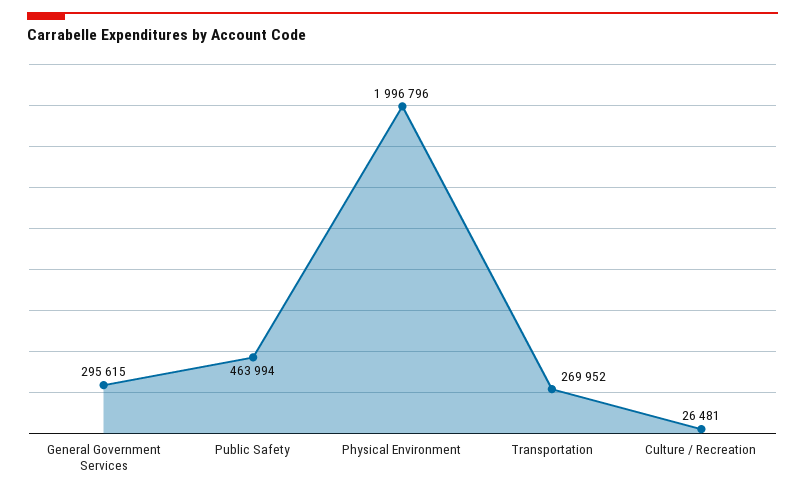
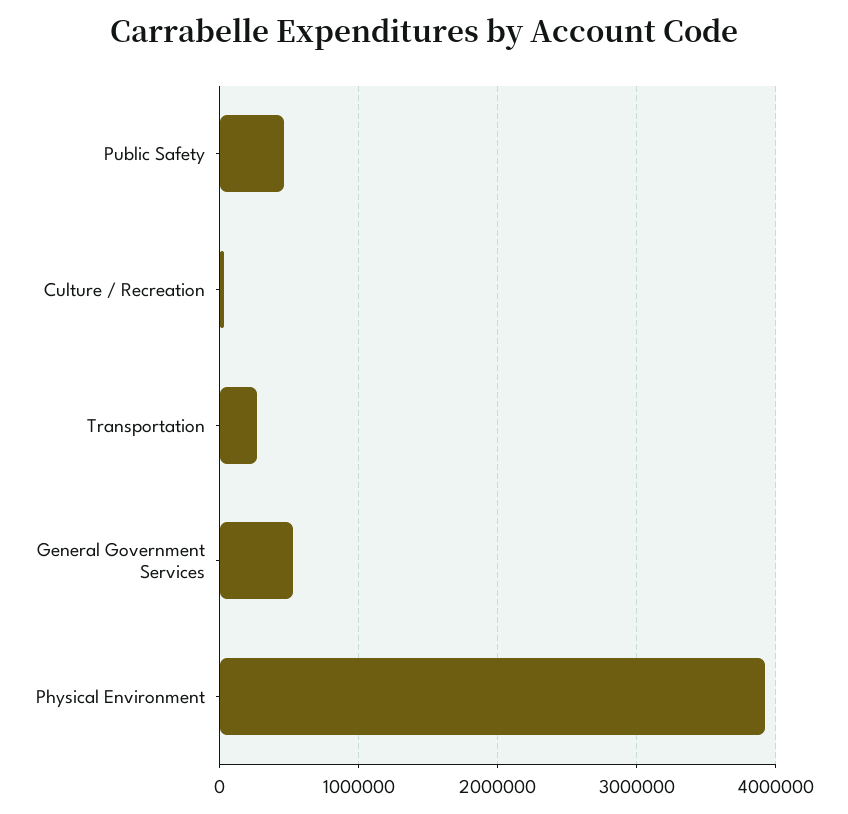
  {
-   "General Government Services": 295615,
+   "General Government Services": 500000,
    "Public Safety": 463994,
-   "Physical Environment": 1996796,
+   "Physical Environment": 3900000,
    "Transportation": 269952,
    "Culture / Recreation": 26481
  }

